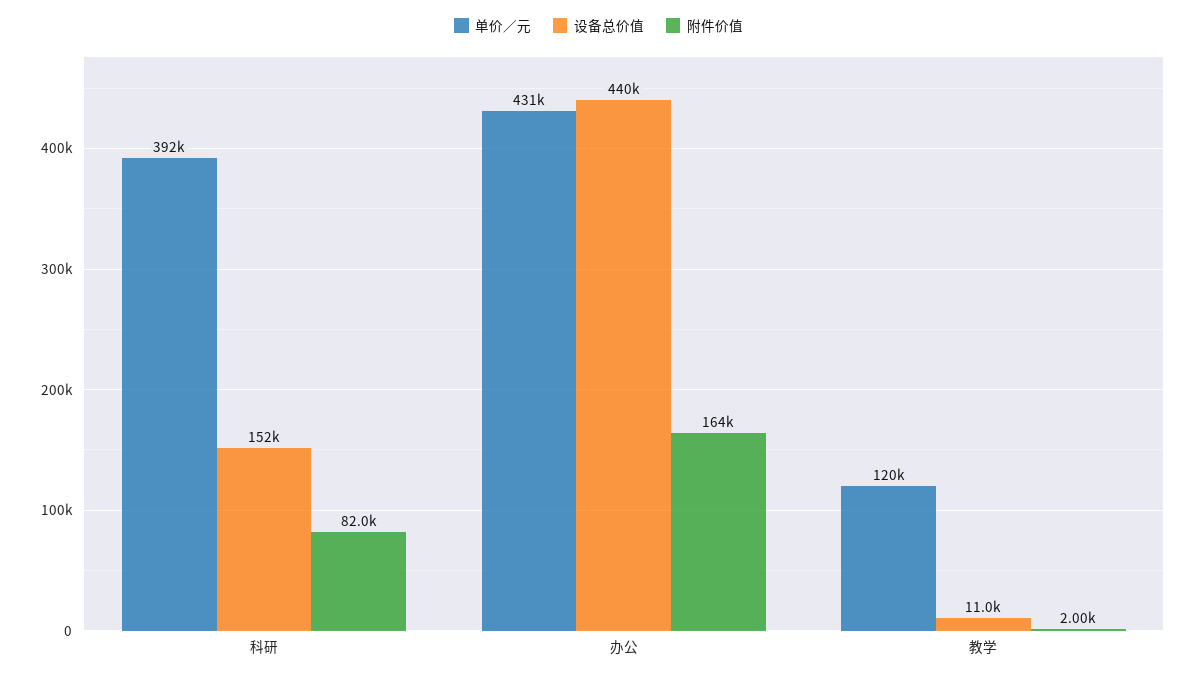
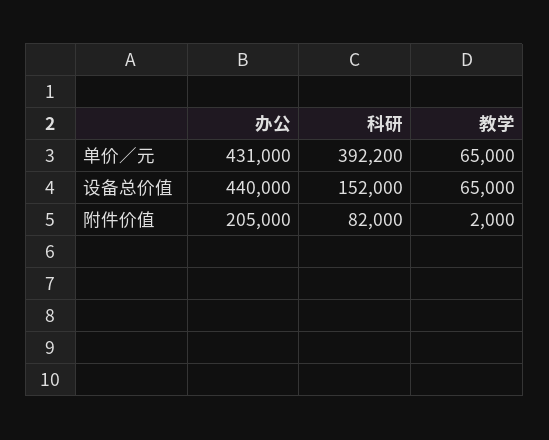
  {
    "单价／元": {
      "科研": 392200,
      "办公": 431000,
-     "教学": 120000
+     "教学": 65000
    },
    "设备总价值": {
      "科研": 152000,
      "办公": 440000,
-     "教学": 11000
+     "教学": 65000
    },
    "附件价值": {
      "科研": 82000,
-     "办公": 164000,
+     "办公": 205000,
      "教学": 2000
    }
  }

